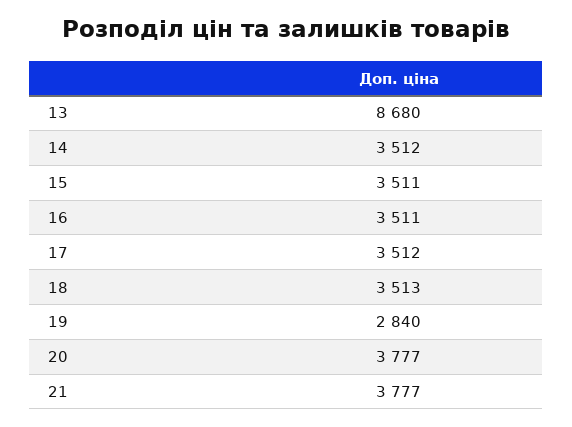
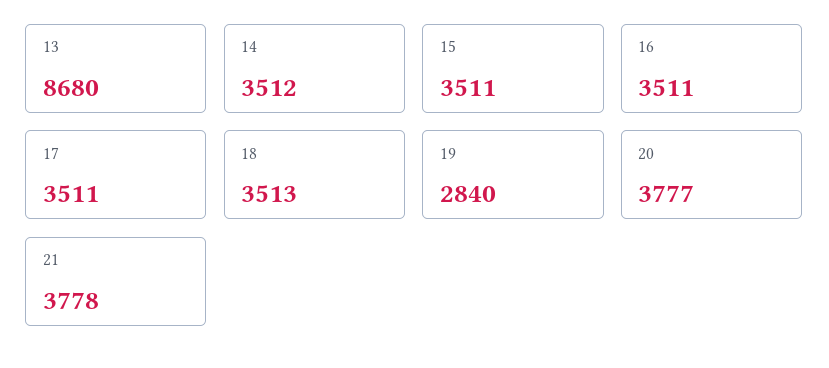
  {
    "13": 8680,
    "14": 3512,
    "15": 3511,
    "16": 3511,
-   "17": 3512,
+   "17": 3511,
    "18": 3513,
    "19": 2840,
    "20": 3777,
-   "21": 3777
+   "21": 3778
  }

